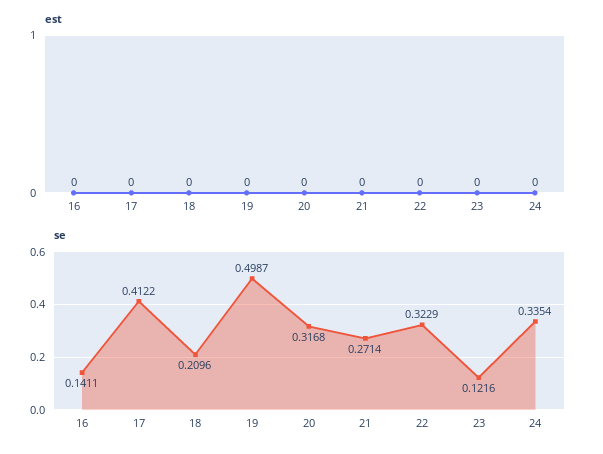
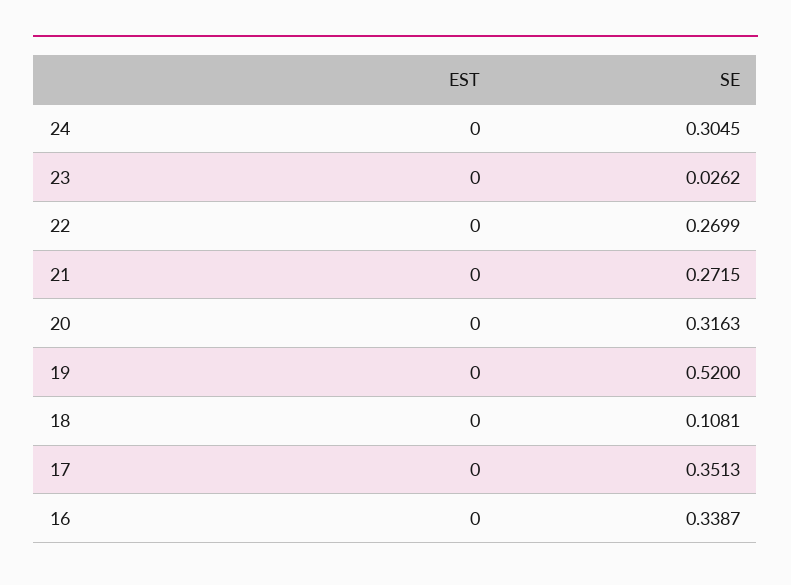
  {
    "est": {
      "16": 0,
      "17": 0,
      "18": 0,
      "19": 0,
      "20": 0,
      "21": 0,
      "22": 0,
      "23": 0,
      "24": 0
    },
    "se": {
-     "16": 0.1411,
+     "16": 0.3387,
-     "17": 0.4122,
+     "17": 0.3513,
-     "18": 0.2096,
+     "18": 0.1081,
-     "19": 0.4987,
+     "19": 0.52,
-     "20": 0.3168,
+     "20": 0.3163,
-     "21": 0.2714,
+     "21": 0.2715,
-     "22": 0.3229,
+     "22": 0.2699,
-     "23": 0.1216,
+     "23": 0.0262,
-     "24": 0.3354
+     "24": 0.3045
    }
  }

